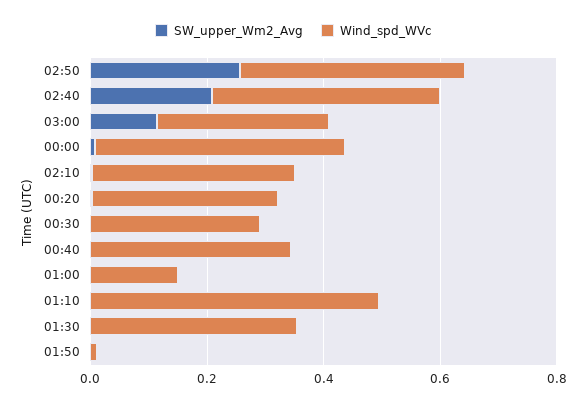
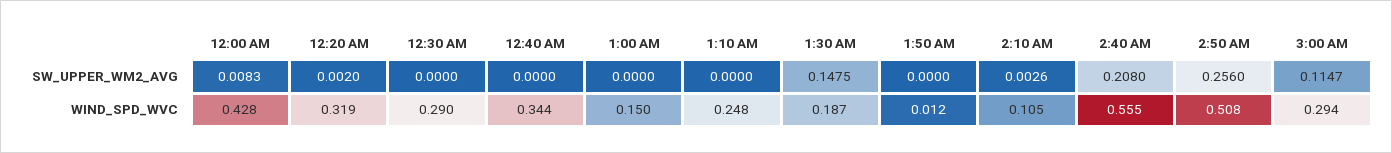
  {
    "SW_upper_Wm2_Avg": {
      "02:50": 0.256,
      "02:40": 0.208,
      "03:00": 0.1147,
      "00:00": 0.0083,
      "02:10": 0.0026,
      "00:20": 0.002,
      "00:30": 0,
      "00:40": 0,
      "01:00": 0,
      "01:10": 0,
-     "01:30": 0,
+     "01:30": 0.1475,
      "01:50": 0
    },
    "Wind_spd_WVc": {
-     "02:50": 0.4,
+     "02:50": 0.508,
-     "02:40": 0.4,
+     "02:40": 0.555,
      "03:00": 0.294,
      "00:00": 0.428,
-     "02:10": 0.35,
+     "02:10": 0.105,
      "00:20": 0.319,
      "00:30": 0.29,
      "00:40": 0.344,
      "01:00": 0.15,
-     "01:10": 0.5,
+     "01:10": 0.248,
-     "01:30": 0.35,
+     "01:30": 0.187,
      "01:50": 0.012
    }
  }

